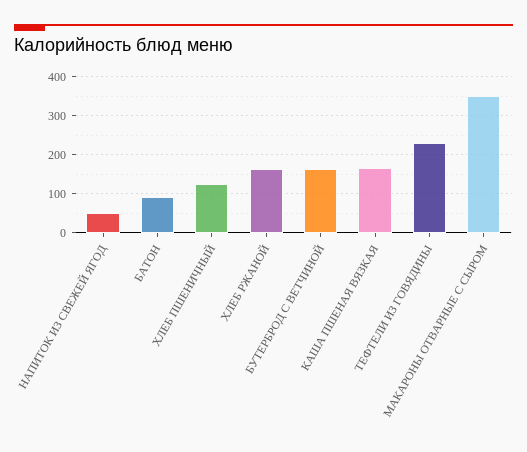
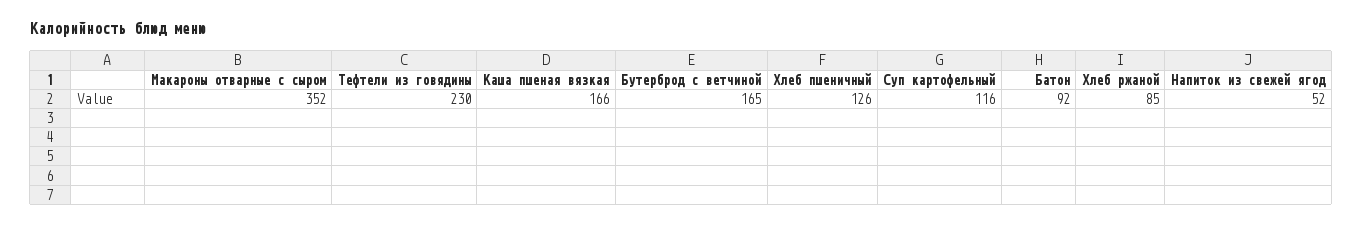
  {
    "НАПИТОК ИЗ СВЕЖЕЙ ЯГОД": 52,
    "БАТОН": 92,
    "ХЛЕБ ПШЕНИЧНЫЙ": 126,
-   "ХЛЕБ РЖАНОЙ": 160,
+   "ХЛЕБ РЖАНОЙ": 85,
    "БУТЕРБРОД С ВЕТЧИНОЙ": 165,
    "КАША ПШЕНАЯ ВЯЗКАЯ": 166,
    "ТЕФТЕЛИ ИЗ ГОВЯДИНЫ": 230,
-   "МАКАРОНЫ ОТВАРНЫЕ С СЫРОМ": 352
+   "МАКАРОНЫ ОТВАРНЫЕ С СЫРОМ": 352,
+   "Суп картофельный": 116
  }

